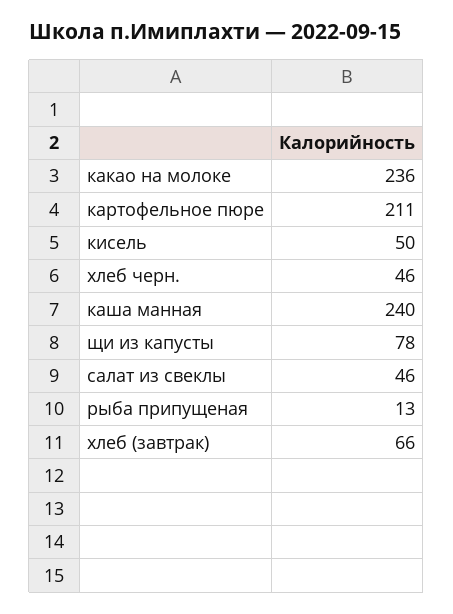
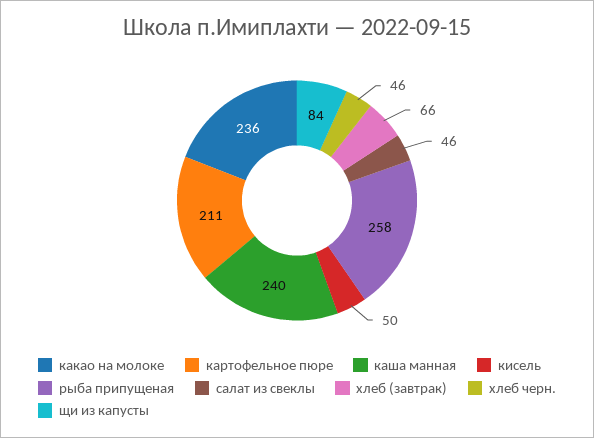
  {
    "какао на молоке": 236,
    "картофельное пюре": 211,
    "кисель": 50,
    "хлеб черн.": 46,
    "каша манная": 240,
-   "щи из капусты": 78,
+   "щи из капусты": 84,
    "салат из свеклы": 46,
-   "рыба припущеная": 13,
+   "рыба припущеная": 258,
    "хлеб (завтрак)": 66
  }

